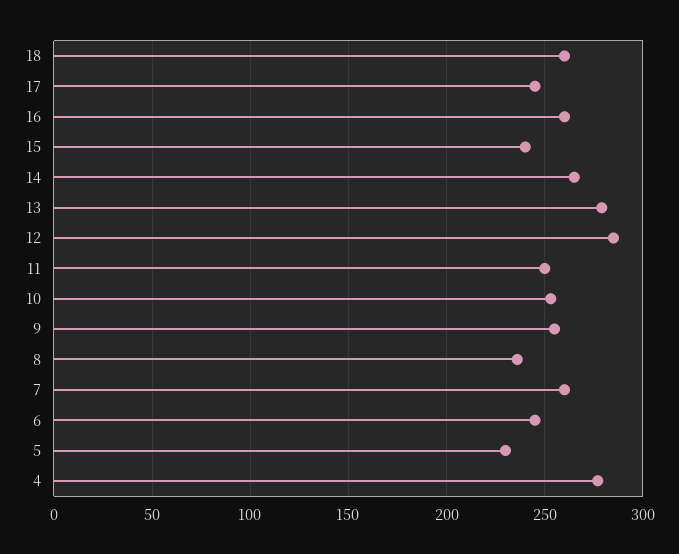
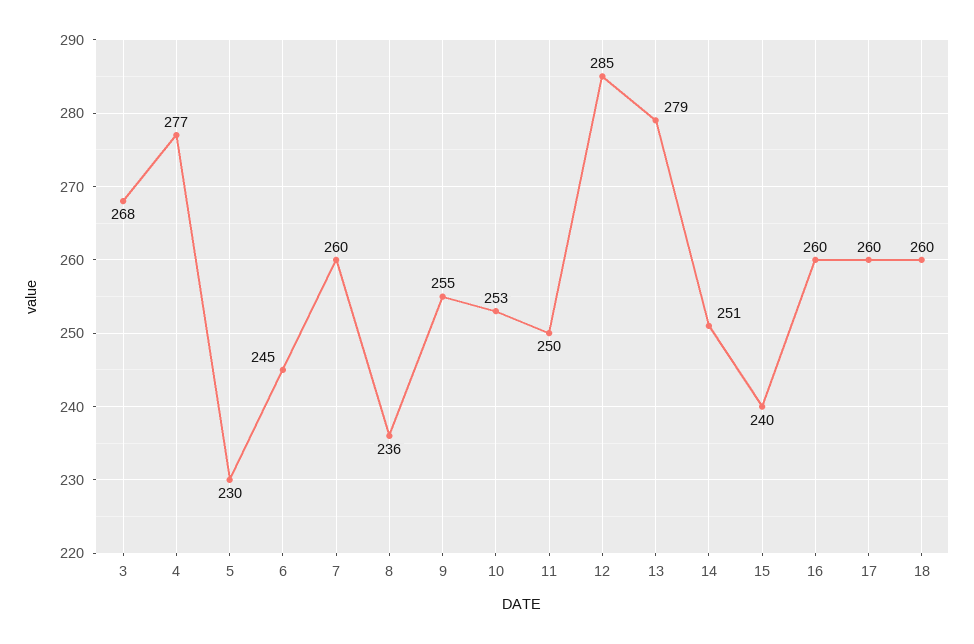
  {
    "18": 260,
-   "17": 245,
+   "17": 260,
    "16": 260,
    "15": 240,
-   "14": 265,
+   "14": 251,
    "13": 279,
    "12": 285,
    "11": 250,
    "10": 253,
    "9": 255,
    "8": 236,
    "7": 260,
    "6": 245,
    "5": 230,
-   "4": 277
+   "4": 277,
+   "3": 268
  }

